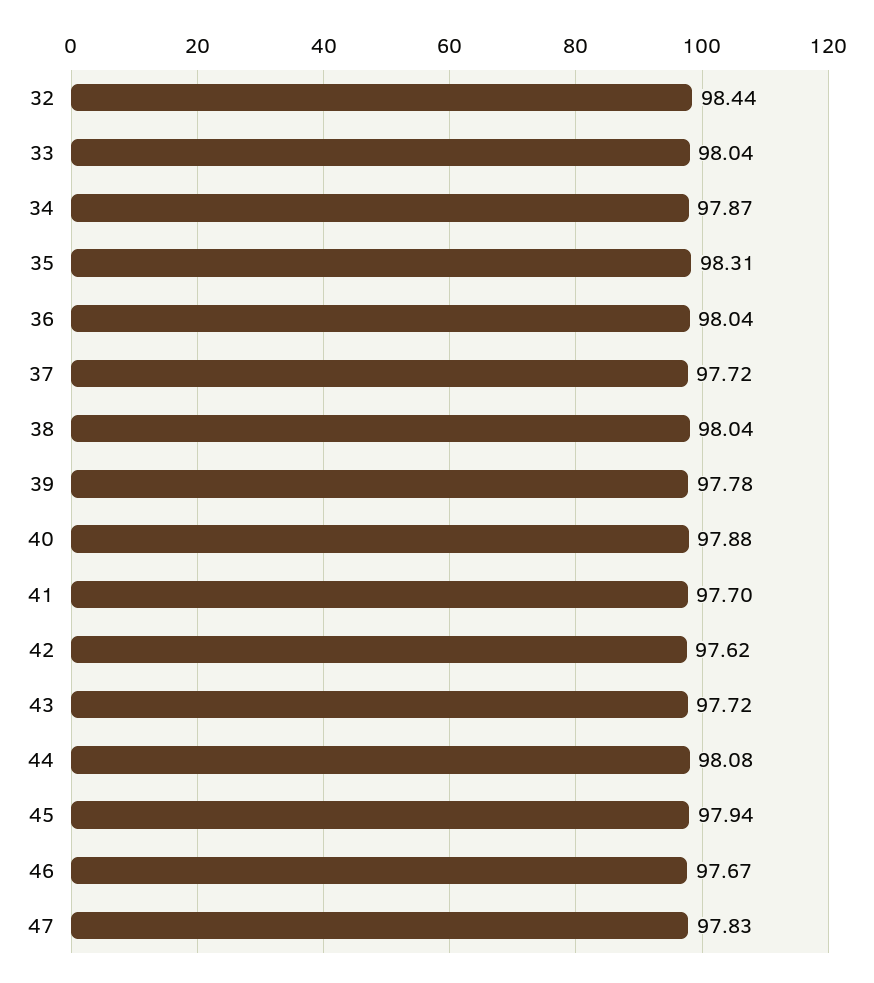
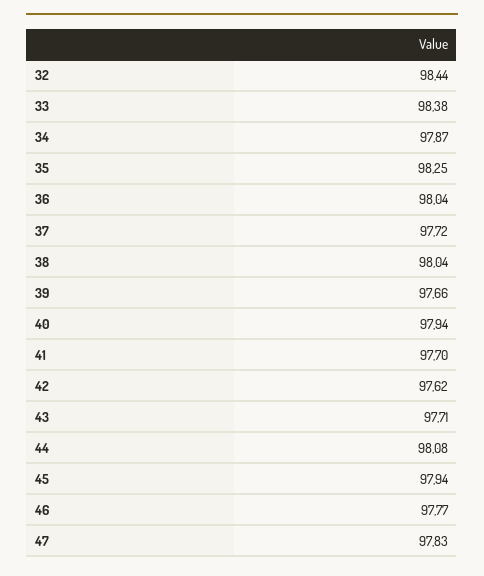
  {
    "32": 98.44,
-   "33": 98.04,
+   "33": 98.38,
    "34": 97.87,
-   "35": 98.31,
+   "35": 98.25,
    "36": 98.04,
    "37": 97.72,
    "38": 98.04,
-   "39": 97.78,
+   "39": 97.66,
-   "40": 97.88,
+   "40": 97.94,
    "41": 97.7,
    "42": 97.62,
-   "43": 97.72,
+   "43": 97.71,
    "44": 98.08,
    "45": 97.94,
-   "46": 97.67,
+   "46": 97.77,
    "47": 97.83
  }

